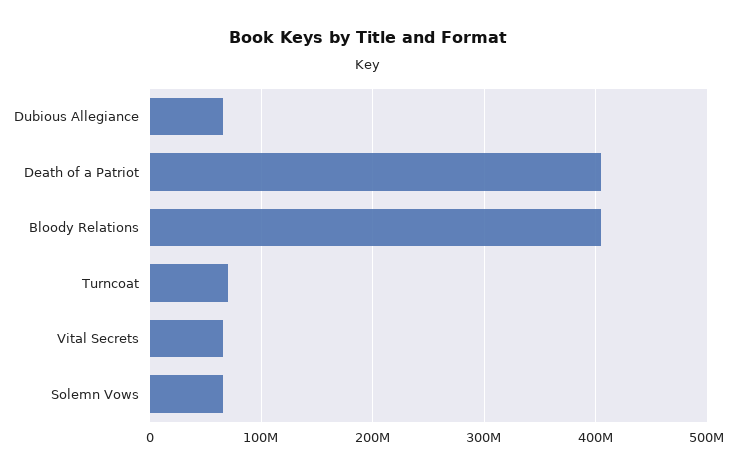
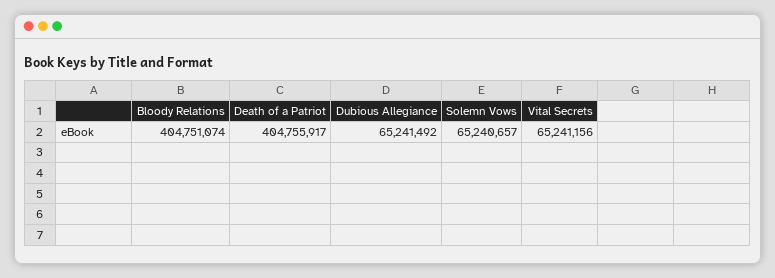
  {
    "Dubious Allegiance": 65241492,
    "Death of a Patriot": 404755917,
    "Bloody Relations": 404751074,
-   "Turncoat": 70000000,
    "Vital Secrets": 65241156,
    "Solemn Vows": 65240657
  }

